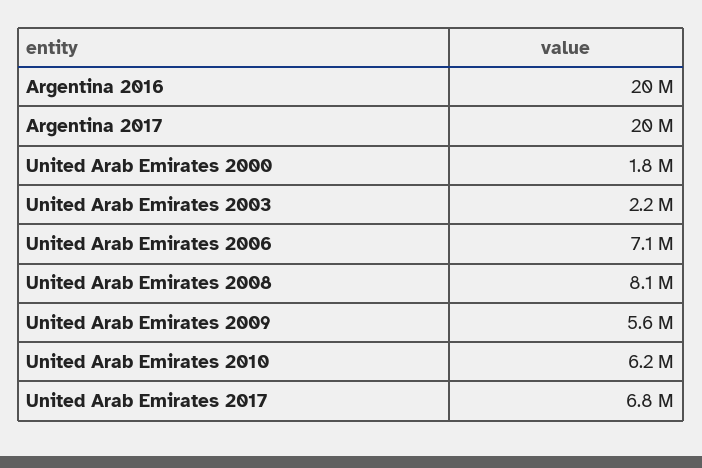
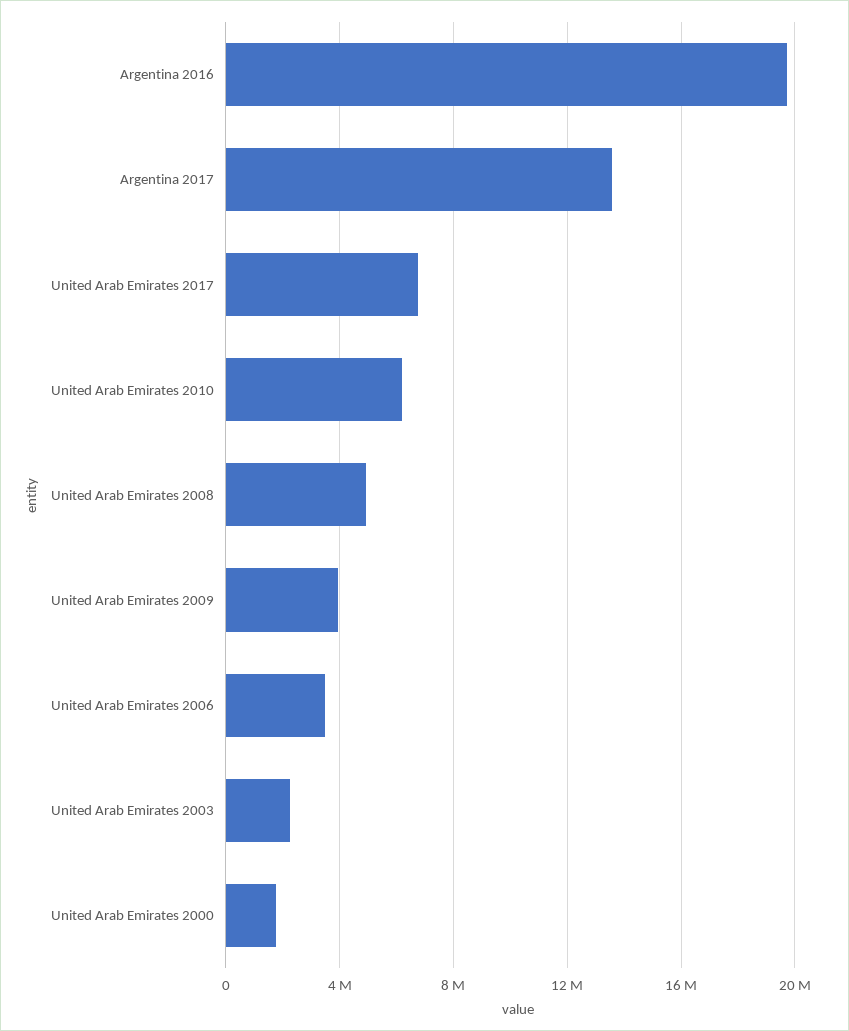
  {
    "Argentina 2016": 20000000,
-   "Argentina 2017": 20000000,
+   "Argentina 2017": 13500000,
    "United Arab Emirates 2000": 1800000,
    "United Arab Emirates 2003": 2200000,
-   "United Arab Emirates 2006": 7100000,
+   "United Arab Emirates 2006": 3500000,
-   "United Arab Emirates 2008": 8100000,
+   "United Arab Emirates 2008": 5000000,
-   "United Arab Emirates 2009": 5600000,
+   "United Arab Emirates 2009": 4000000,
    "United Arab Emirates 2010": 6200000,
    "United Arab Emirates 2017": 6800000
  }

